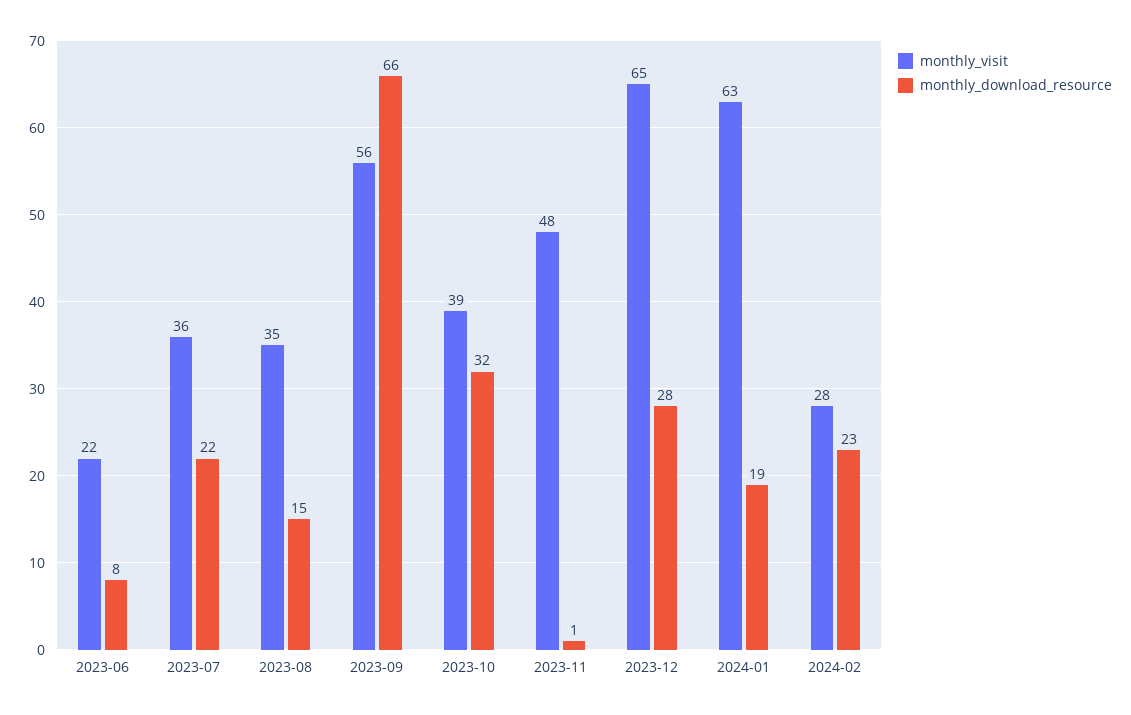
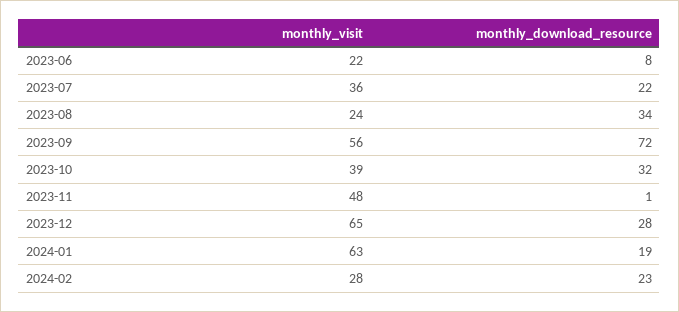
  {
    "monthly_visit": {
      "2023-06": 22,
      "2023-07": 36,
-     "2023-08": 35,
+     "2023-08": 24,
      "2023-09": 56,
      "2023-10": 39,
      "2023-11": 48,
      "2023-12": 65,
      "2024-01": 63,
      "2024-02": 28
    },
    "monthly_download_resource": {
      "2023-06": 8,
      "2023-07": 22,
-     "2023-08": 15,
+     "2023-08": 34,
-     "2023-09": 66,
+     "2023-09": 72,
      "2023-10": 32,
      "2023-11": 1,
      "2023-12": 28,
      "2024-01": 19,
      "2024-02": 23
    }
  }

